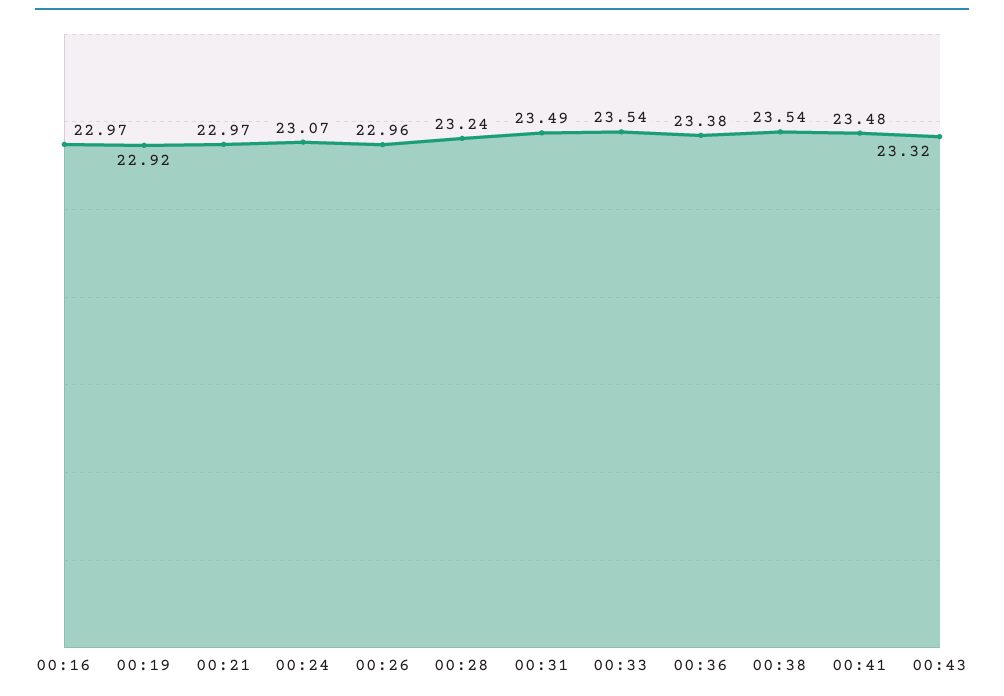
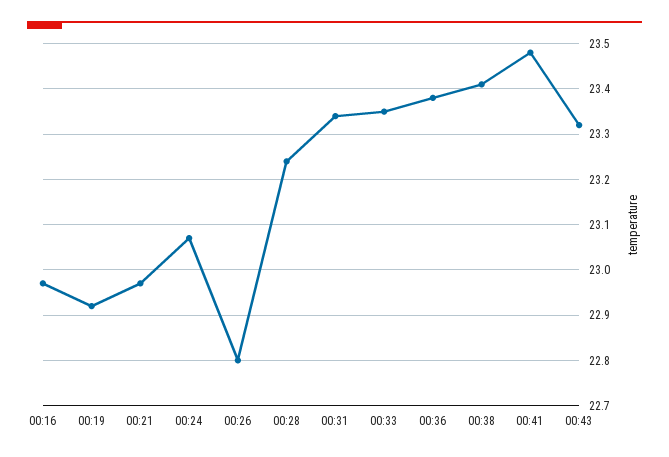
  {
    "00:16": 22.97,
    "00:19": 22.92,
    "00:21": 22.97,
    "00:24": 23.07,
-   "00:26": 22.96,
+   "00:26": 22.8,
    "00:28": 23.24,
-   "00:31": 23.49,
+   "00:31": 23.35,
-   "00:33": 23.54,
+   "00:33": 23.35,
    "00:36": 23.38,
-   "00:38": 23.54,
+   "00:38": 23.4,
    "00:41": 23.48,
    "00:43": 23.32
  }

